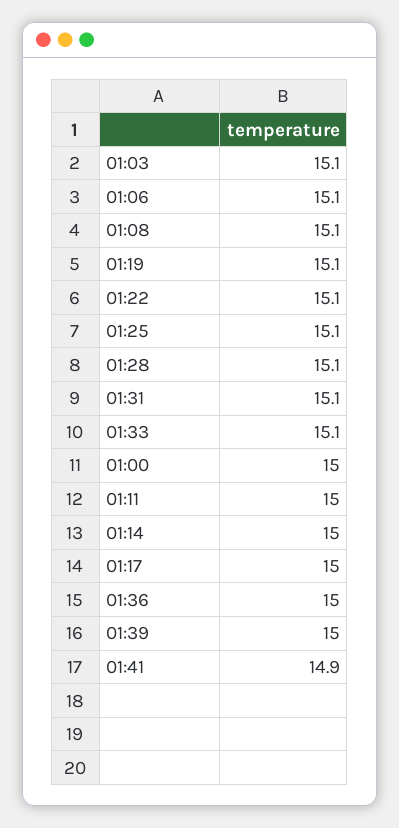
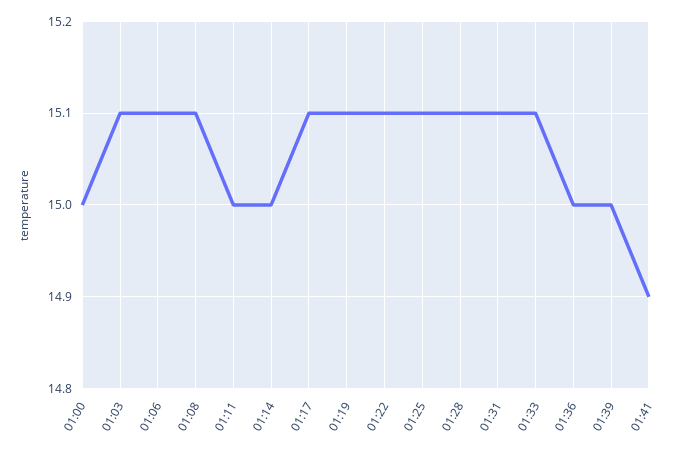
  {
    "01:03": 15.1,
    "01:06": 15.1,
    "01:08": 15.1,
    "01:19": 15.1,
    "01:22": 15.1,
    "01:25": 15.1,
    "01:28": 15.1,
    "01:31": 15.1,
    "01:33": 15.1,
    "01:00": 15,
    "01:11": 15,
    "01:14": 15,
-   "01:17": 15,
+   "01:17": 15.1,
    "01:36": 15,
    "01:39": 15,
    "01:41": 14.9
  }

